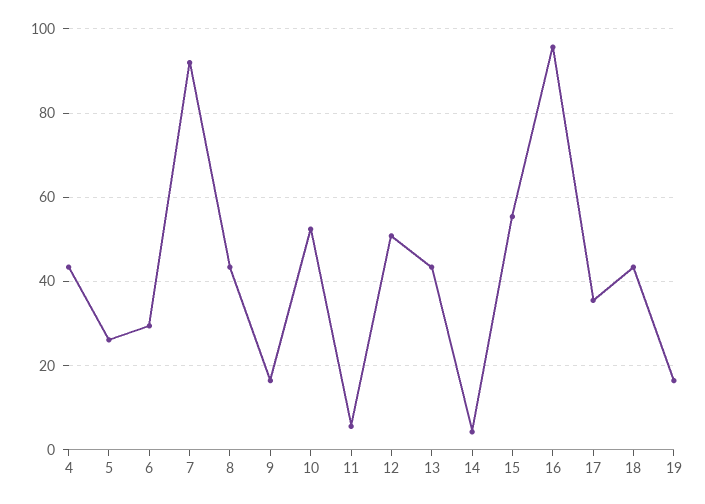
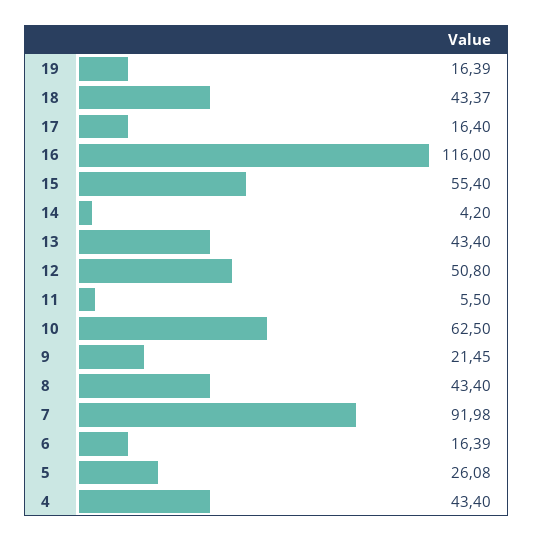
  {
    "4": 43.4,
    "5": 26.08,
-   "6": 30,
+   "6": 16.39,
    "7": 91.98,
    "8": 43.4,
-   "9": 16,
+   "9": 21.45,
-   "10": 52,
+   "10": 62.5,
    "11": 5.5,
    "12": 50.8,
    "13": 43.4,
    "14": 4.2,
    "15": 55.4,
-   "16": 96,
+   "16": 116,
-   "17": 36,
+   "17": 16.4,
    "18": 43.37,
    "19": 16.39
  }

